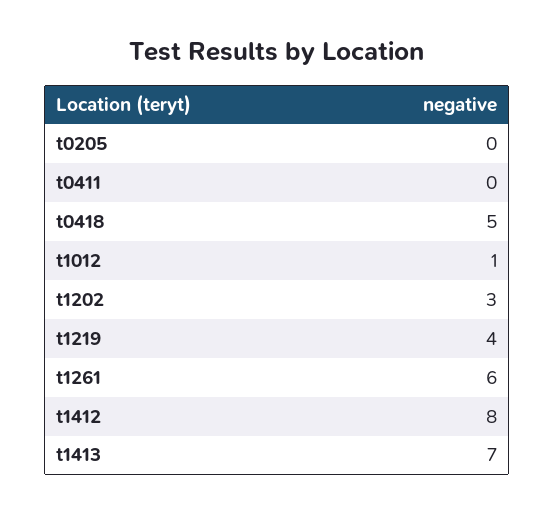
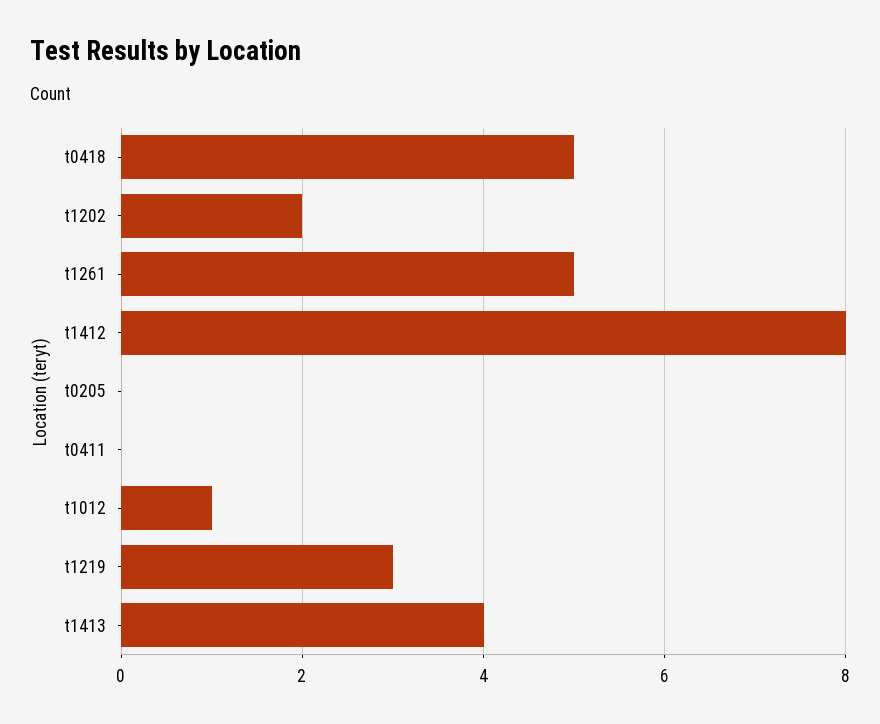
  {
    "t0205": 0,
    "t0411": 0,
    "t0418": 5,
    "t1012": 1,
-   "t1202": 3,
+   "t1202": 2,
-   "t1219": 4,
+   "t1219": 3,
-   "t1261": 6,
+   "t1261": 5,
    "t1412": 8,
-   "t1413": 7
+   "t1413": 4
  }

